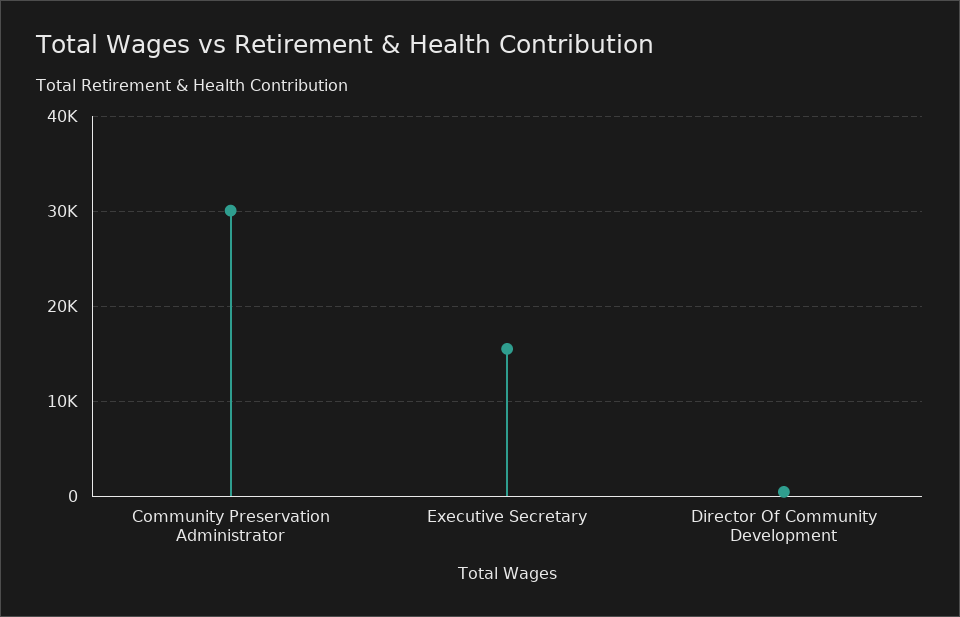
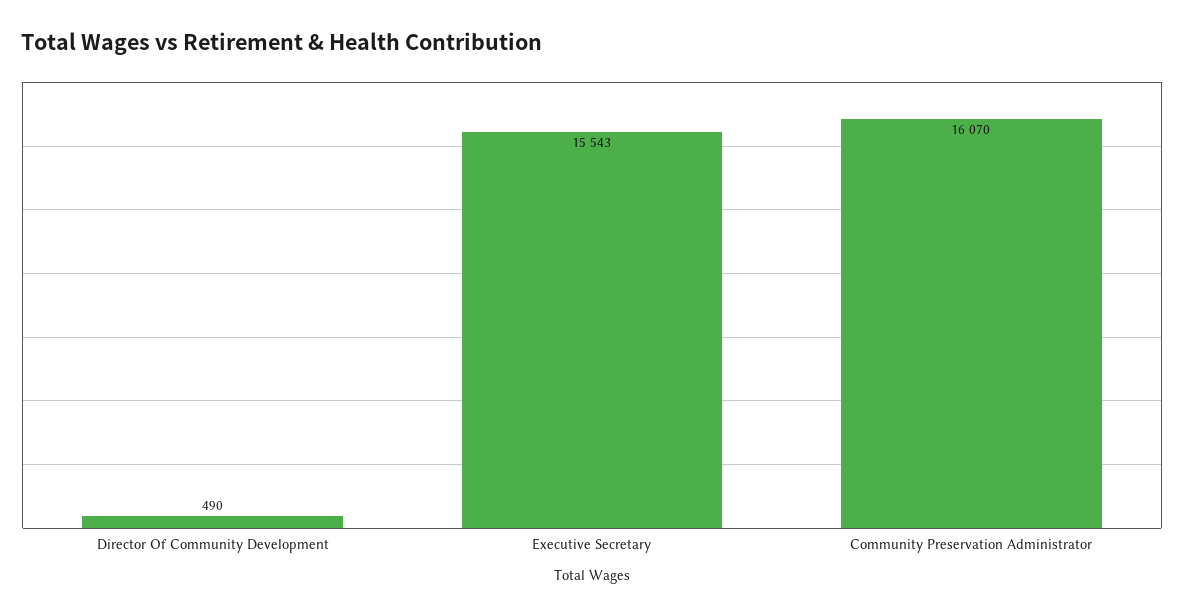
  {
-   "Community Preservation Administrator": 30000,
+   "Community Preservation Administrator": 16070,
    "Executive Secretary": 15543,
    "Director Of Community Development": 490
  }

